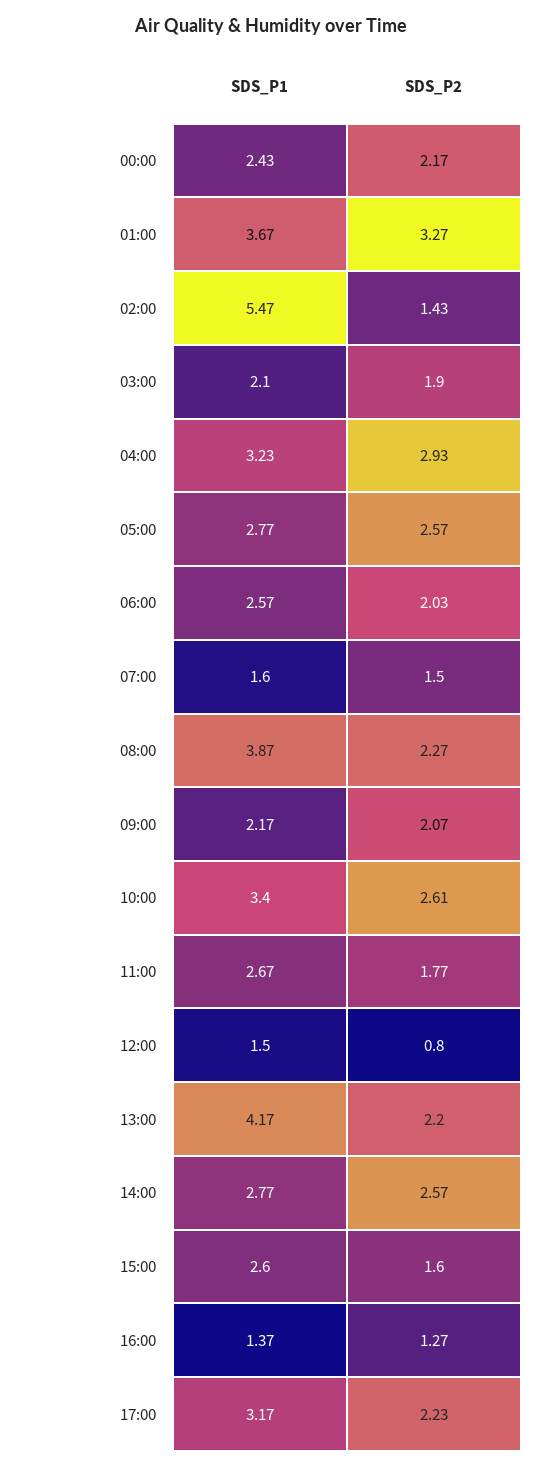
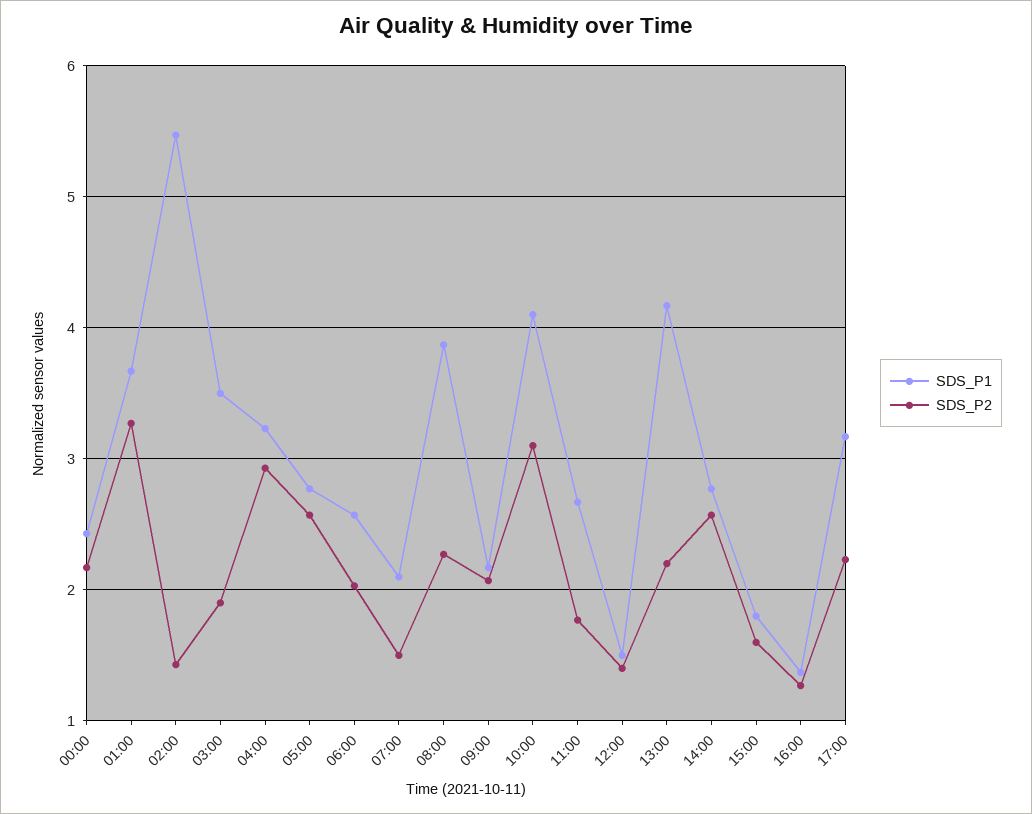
  {
    "SDS_P1": {
      "00:00": 2.43,
      "01:00": 3.67,
      "02:00": 5.47,
-     "03:00": 2.1,
+     "03:00": 3.5,
      "04:00": 3.23,
      "05:00": 2.77,
      "06:00": 2.57,
-     "07:00": 1.6,
+     "07:00": 2.1,
      "08:00": 3.87,
      "09:00": 2.17,
-     "10:00": 3.4,
+     "10:00": 4.1,
      "11:00": 2.67,
      "12:00": 1.5,
      "13:00": 4.17,
      "14:00": 2.77,
-     "15:00": 2.6,
+     "15:00": 1.8,
      "16:00": 1.37,
      "17:00": 3.17
    },
    "SDS_P2": {
      "00:00": 2.17,
      "01:00": 3.27,
      "02:00": 1.43,
      "03:00": 1.9,
      "04:00": 2.93,
      "05:00": 2.57,
      "06:00": 2.03,
      "07:00": 1.5,
      "08:00": 2.27,
      "09:00": 2.07,
-     "10:00": 2.61,
+     "10:00": 3.1,
      "11:00": 1.77,
-     "12:00": 0.8,
+     "12:00": 1.4,
      "13:00": 2.2,
      "14:00": 2.57,
      "15:00": 1.6,
      "16:00": 1.27,
      "17:00": 2.23
    }
  }

